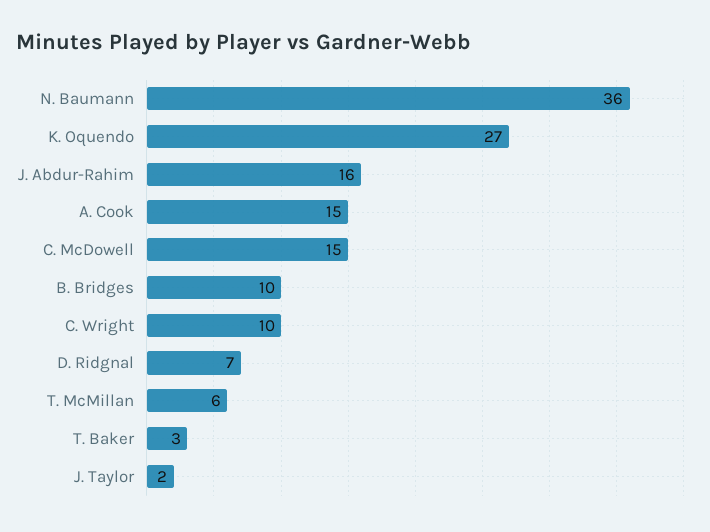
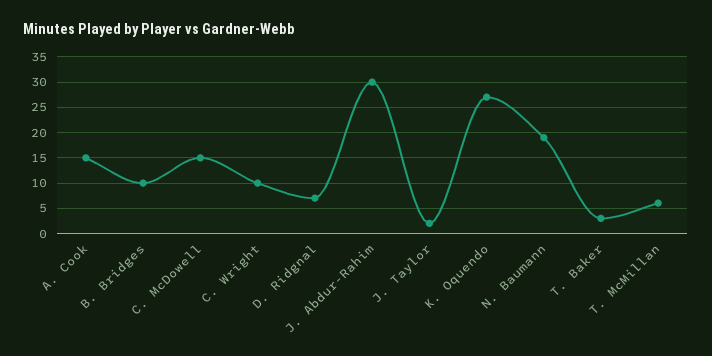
  {
-   "N. Baumann": 36,
+   "N. Baumann": 20,
    "K. Oquendo": 27,
-   "J. Abdur-Rahim": 16,
+   "J. Abdur-Rahim": 30,
    "A. Cook": 15,
    "C. McDowell": 15,
    "B. Bridges": 10,
    "C. Wright": 10,
    "D. Ridgnal": 7,
    "T. McMillan": 6,
    "T. Baker": 3,
    "J. Taylor": 2
  }

